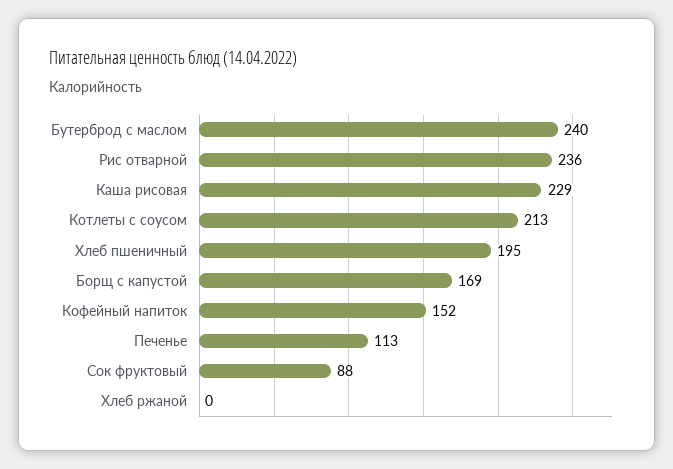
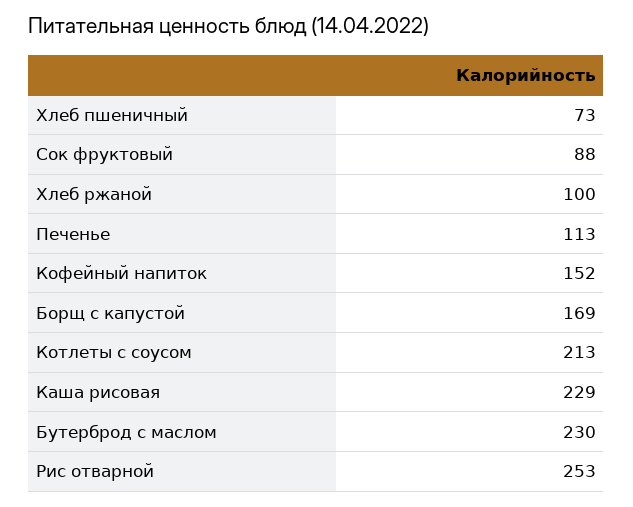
  {
-   "Бутерброд с маслом": 240,
+   "Бутерброд с маслом": 230,
-   "Рис отварной": 236,
+   "Рис отварной": 253,
    "Каша рисовая": 229,
    "Котлеты с соусом": 213,
-   "Хлеб пшеничный": 195,
+   "Хлеб пшеничный": 73,
    "Борщ с капустой": 169,
    "Кофейный напиток": 152,
    "Печенье": 113,
    "Сок фруктовый": 88,
-   "Хлеб ржаной": 0
+   "Хлеб ржаной": 100
  }

